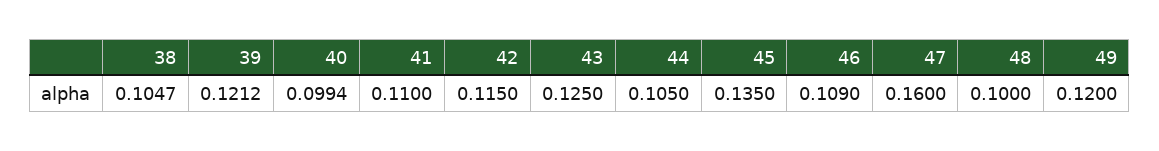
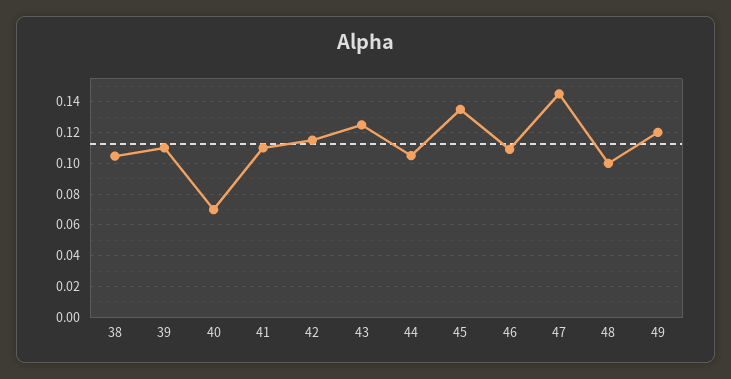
  {
    "38": 0.1047,
-   "39": 0.1212,
+   "39": 0.11,
-   "40": 0.0994,
+   "40": 0.07,
    "41": 0.11,
    "42": 0.115,
    "43": 0.125,
    "44": 0.105,
    "45": 0.135,
    "46": 0.109,
-   "47": 0.16,
+   "47": 0.145,
    "48": 0.1,
    "49": 0.12
  }

